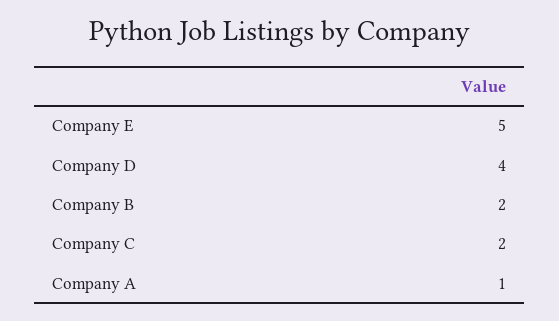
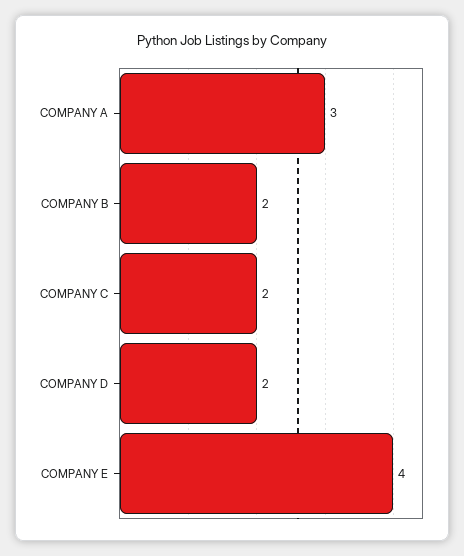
  {
-   "Company E": 5,
+   "Company E": 4,
-   "Company D": 4,
+   "Company D": 2,
    "Company B": 2,
    "Company C": 2,
-   "Company A": 1
+   "Company A": 3
  }

